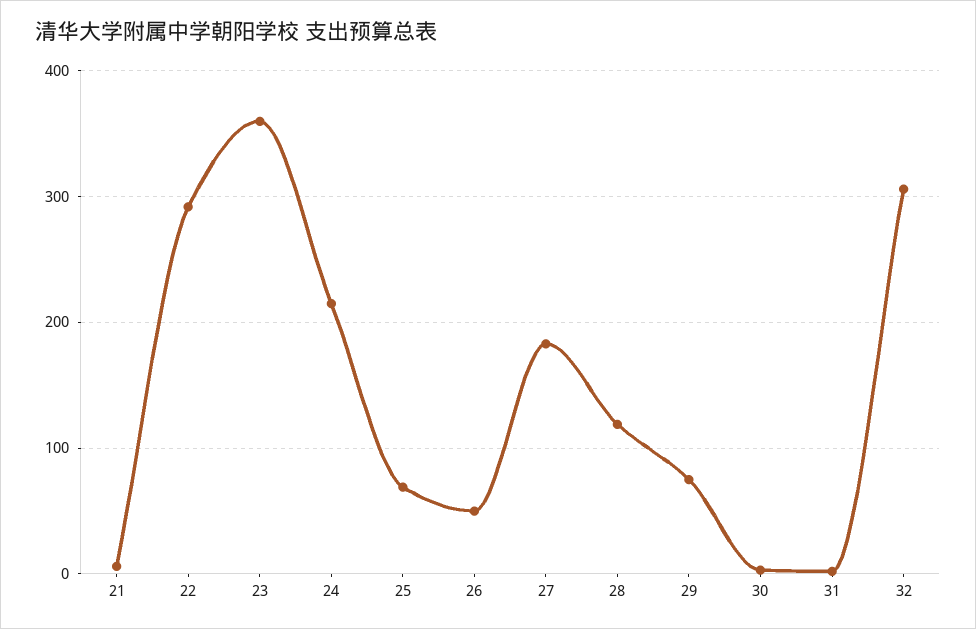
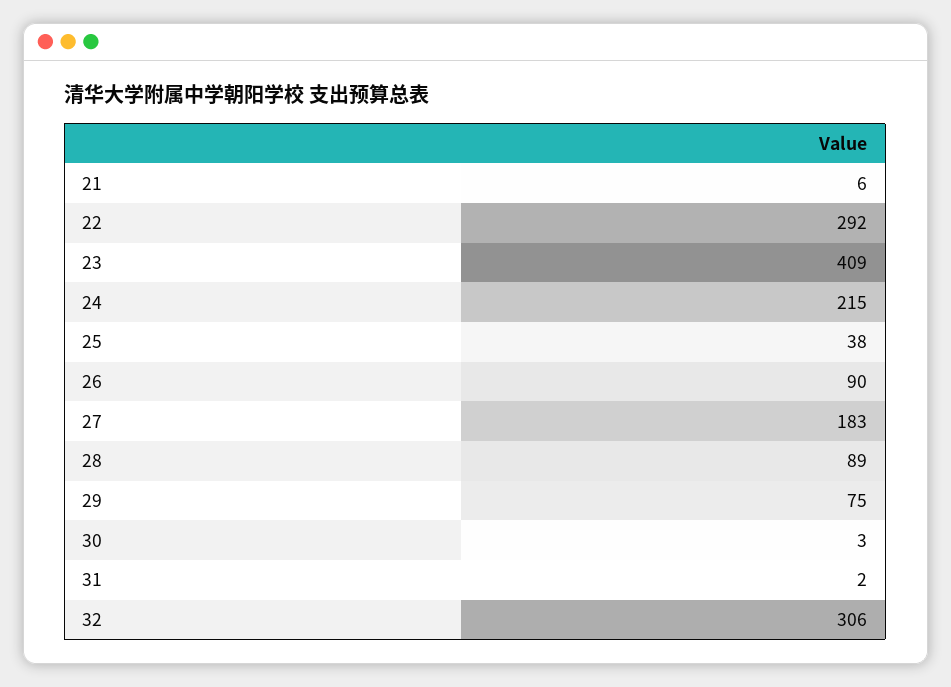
  {
    "21": 6,
    "22": 292,
-   "23": 360,
+   "23": 409,
    "24": 215,
-   "25": 70,
+   "25": 38,
-   "26": 50,
+   "26": 90,
    "27": 183,
-   "28": 120,
+   "28": 89,
    "29": 75,
    "30": 3,
    "31": 2,
    "32": 306
  }

